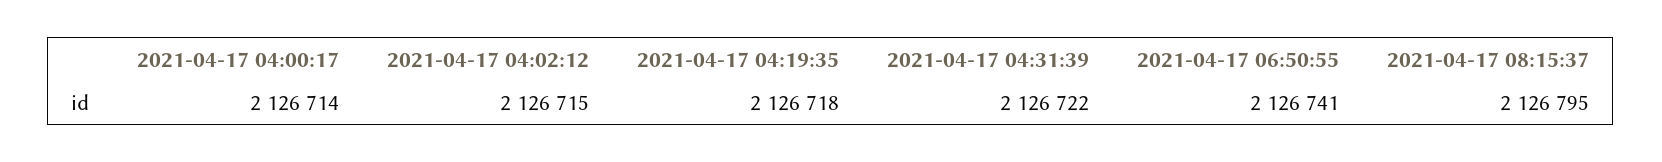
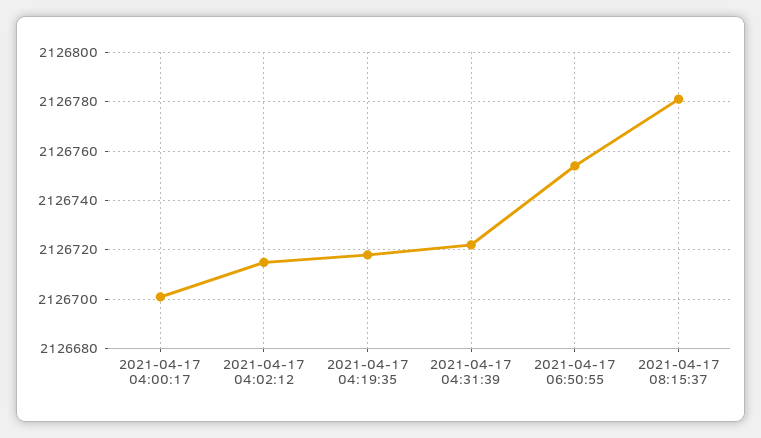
  {
-   "2021-04-17 04:00:17": 2126714,
+   "2021-04-17 04:00:17": 2126700,
    "2021-04-17 04:02:12": 2126715,
    "2021-04-17 04:19:35": 2126718,
    "2021-04-17 04:31:39": 2126722,
-   "2021-04-17 06:50:55": 2126741,
+   "2021-04-17 06:50:55": 2126755,
-   "2021-04-17 08:15:37": 2126795
+   "2021-04-17 08:15:37": 2126780
  }

